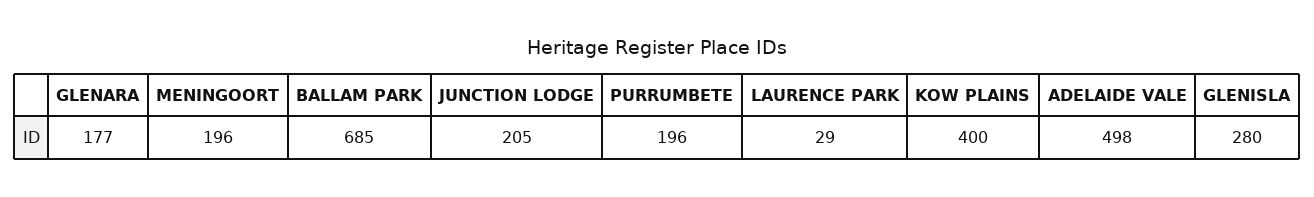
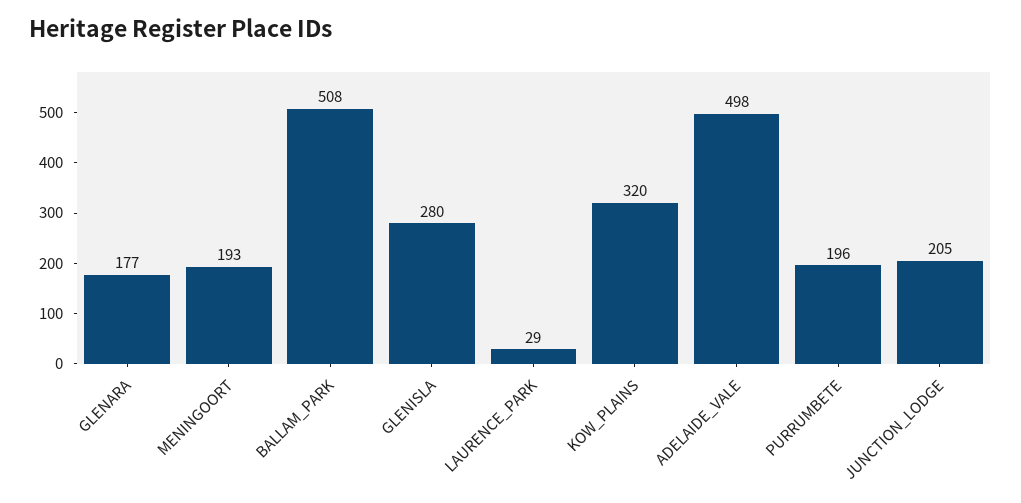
  {
    "GLENARA": 177,
-   "MENINGOORT": 196,
+   "MENINGOORT": 193,
-   "BALLAM PARK": 685,
+   "BALLAM PARK": 508,
    "JUNCTION LODGE": 205,
    "PURRUMBETE": 196,
    "LAURENCE PARK": 29,
-   "KOW PLAINS": 400,
+   "KOW PLAINS": 320,
    "ADELAIDE VALE": 498,
    "GLENISLA": 280
  }

